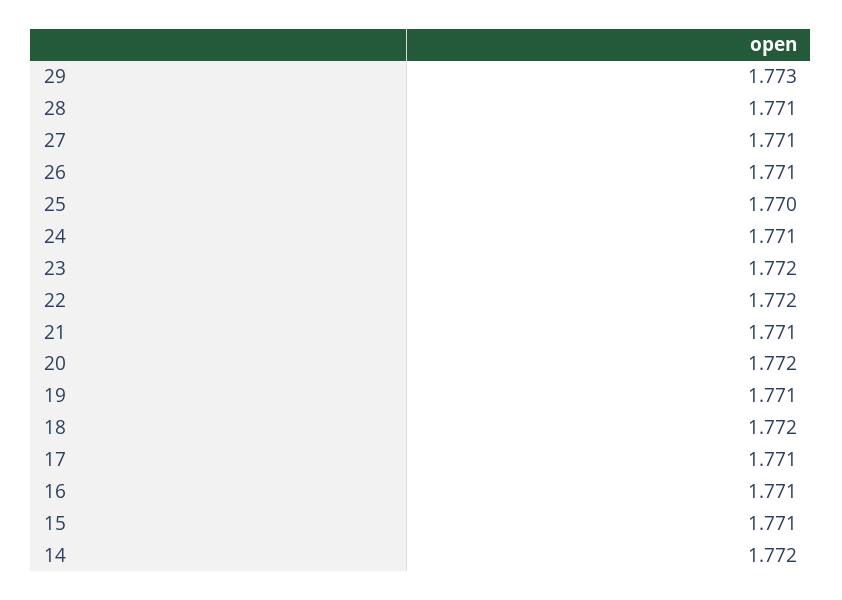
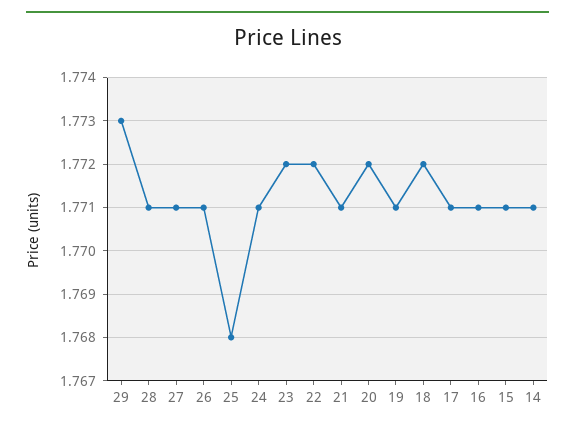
  {
    "29": 1.773,
    "28": 1.771,
    "27": 1.771,
    "26": 1.771,
-   "25": 1.77,
+   "25": 1.768,
    "24": 1.771,
    "23": 1.772,
    "22": 1.772,
    "21": 1.771,
    "20": 1.772,
    "19": 1.771,
    "18": 1.772,
    "17": 1.771,
    "16": 1.771,
    "15": 1.771,
-   "14": 1.772
+   "14": 1.771
  }

